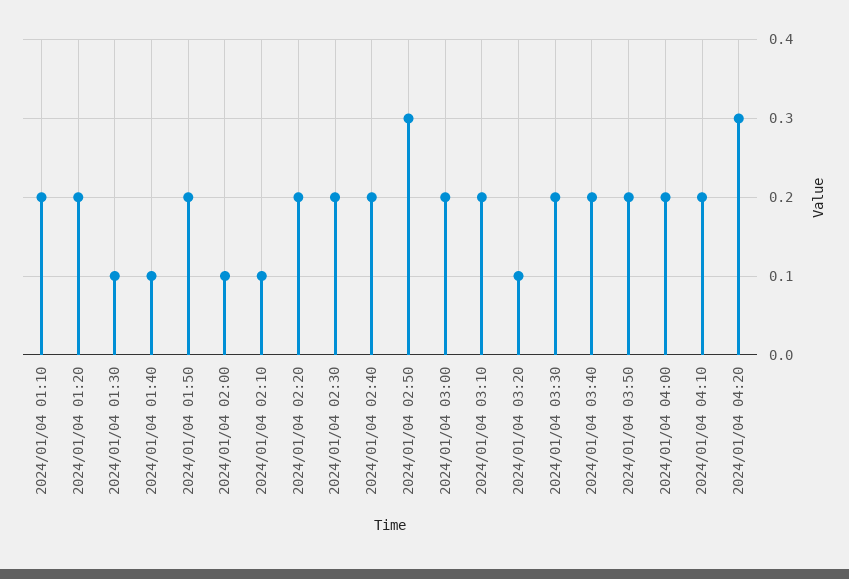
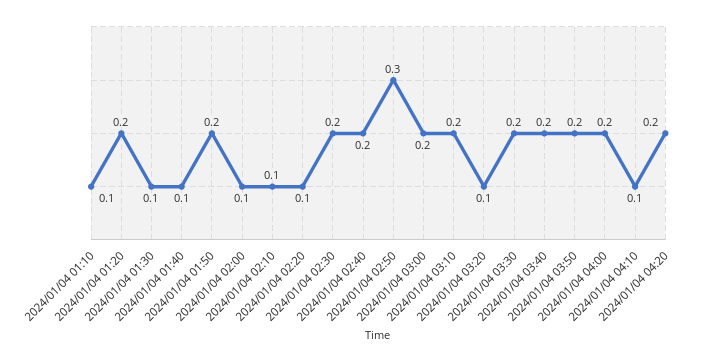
  {
-   "2024/01/04 01:10": 0.2,
+   "2024/01/04 01:10": 0.1,
    "2024/01/04 01:20": 0.2,
    "2024/01/04 01:30": 0.1,
    "2024/01/04 01:40": 0.1,
    "2024/01/04 01:50": 0.2,
    "2024/01/04 02:00": 0.1,
    "2024/01/04 02:10": 0.1,
-   "2024/01/04 02:20": 0.2,
+   "2024/01/04 02:20": 0.1,
    "2024/01/04 02:30": 0.2,
    "2024/01/04 02:40": 0.2,
    "2024/01/04 02:50": 0.3,
    "2024/01/04 03:00": 0.2,
    "2024/01/04 03:10": 0.2,
    "2024/01/04 03:20": 0.1,
    "2024/01/04 03:30": 0.2,
    "2024/01/04 03:40": 0.2,
    "2024/01/04 03:50": 0.2,
    "2024/01/04 04:00": 0.2,
-   "2024/01/04 04:10": 0.2,
+   "2024/01/04 04:10": 0.1,
-   "2024/01/04 04:20": 0.3
+   "2024/01/04 04:20": 0.2
  }

